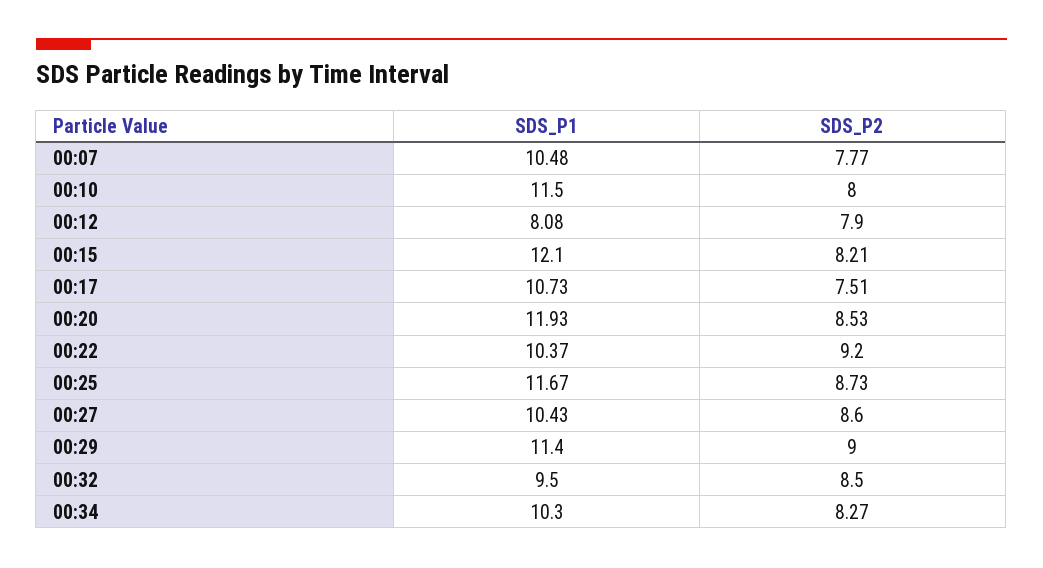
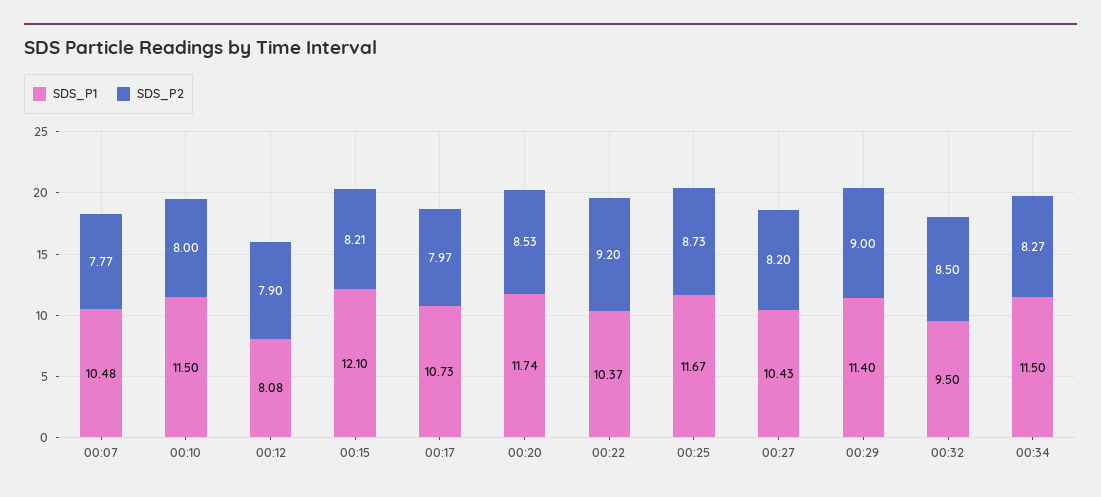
  {
    "SDS_P1": {
      "00:07": 10.48,
      "00:10": 11.5,
      "00:12": 8.08,
      "00:15": 12.1,
      "00:17": 10.73,
-     "00:20": 11.93,
+     "00:20": 11.74,
      "00:22": 10.37,
      "00:25": 11.67,
      "00:27": 10.43,
      "00:29": 11.4,
      "00:32": 9.5,
-     "00:34": 10.3
+     "00:34": 11.5
    },
    "SDS_P2": {
      "00:07": 7.77,
      "00:10": 8,
      "00:12": 7.9,
      "00:15": 8.21,
-     "00:17": 7.51,
+     "00:17": 7.97,
      "00:20": 8.53,
      "00:22": 9.2,
      "00:25": 8.73,
-     "00:27": 8.6,
+     "00:27": 8.2,
      "00:29": 9,
      "00:32": 8.5,
      "00:34": 8.27
    }
  }

